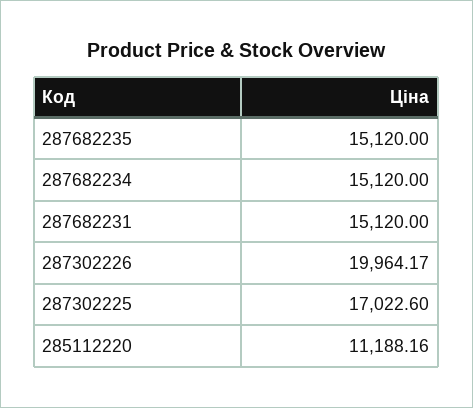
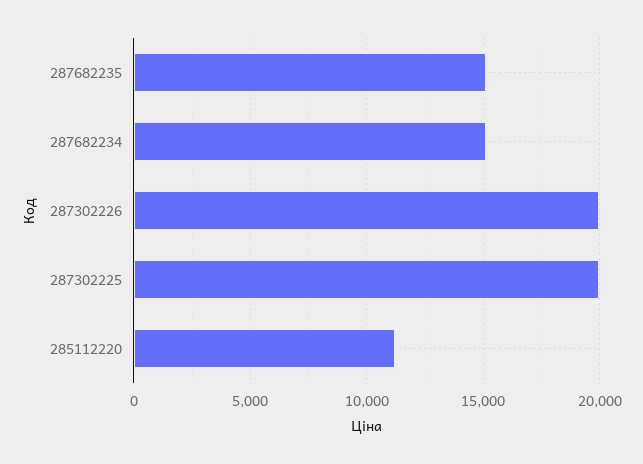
  {
    "287682235": 15120,
    "287682234": 15120,
-   "287682231": 15120,
    "287302226": 19964.17,
-   "287302225": 17022.6,
+   "287302225": 20000,
    "285112220": 11188.16
  }

